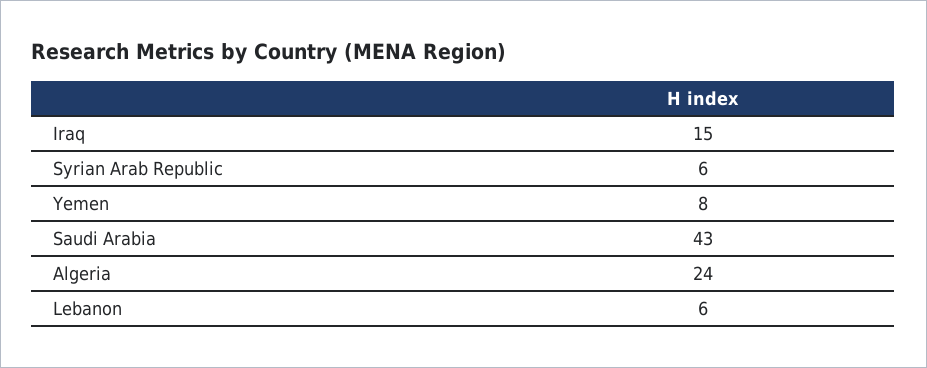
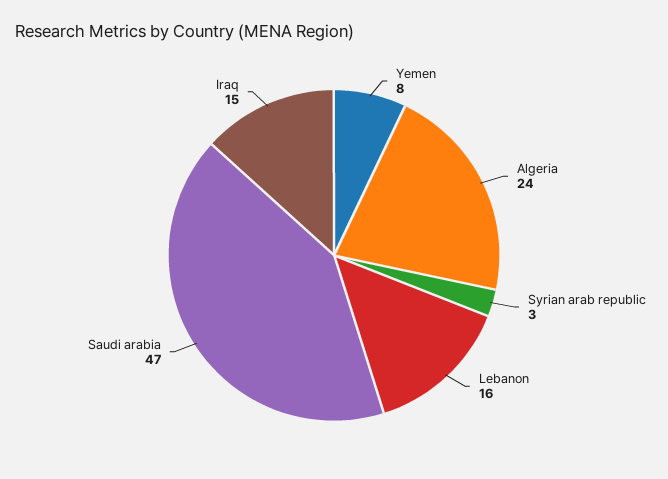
  {
    "Iraq": 15,
-   "Syrian Arab Republic": 6,
+   "Syrian Arab Republic": 3,
    "Yemen": 8,
-   "Saudi Arabia": 43,
+   "Saudi Arabia": 47,
    "Algeria": 24,
-   "Lebanon": 6
+   "Lebanon": 16
  }

